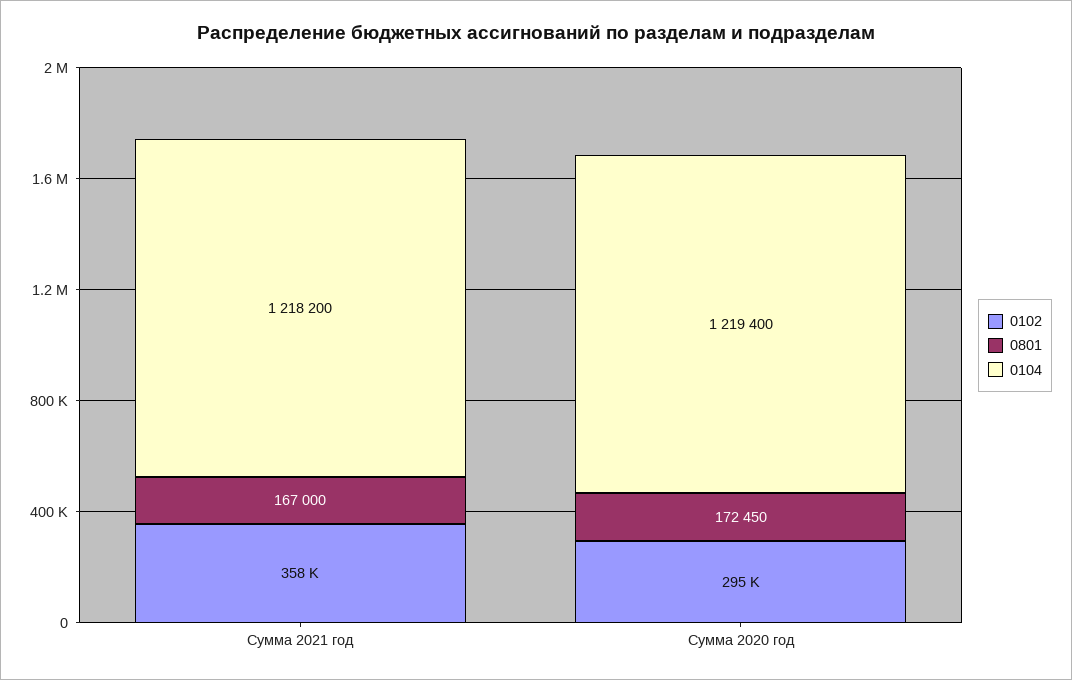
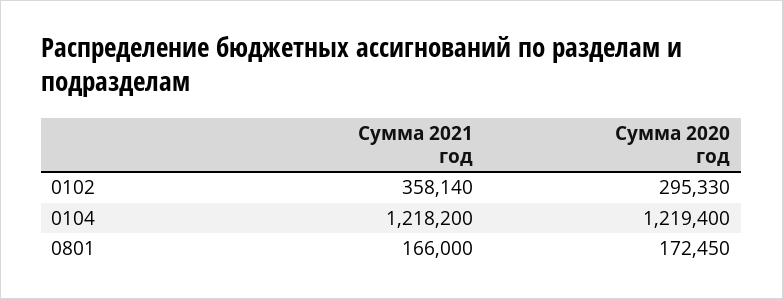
  {
    "0102": {
      "Сумма 2021 год": 358140,
      "Сумма 2020 год": 295330
    },
    "0801": {
-     "Сумма 2021 год": 167000,
+     "Сумма 2021 год": 166000,
      "Сумма 2020 год": 172450
    },
    "0104": {
      "Сумма 2021 год": 1218200,
      "Сумма 2020 год": 1219400
    }
  }

